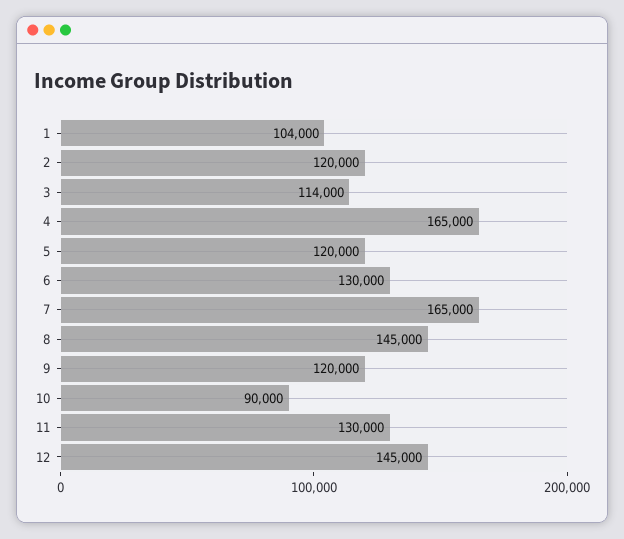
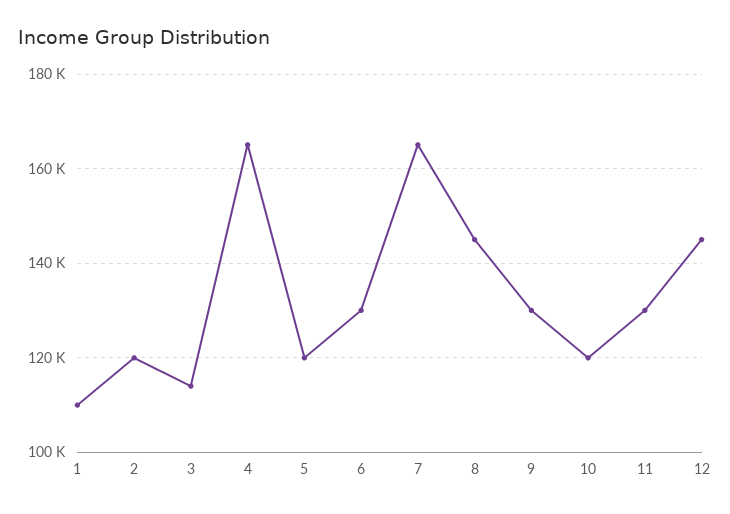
  {
-   "1": 104000,
+   "1": 110000,
    "2": 120000,
    "3": 114000,
    "4": 165000,
    "5": 120000,
    "6": 130000,
    "7": 165000,
    "8": 145000,
-   "9": 120000,
+   "9": 130000,
-   "10": 90000,
+   "10": 120000,
    "11": 130000,
    "12": 145000
  }

